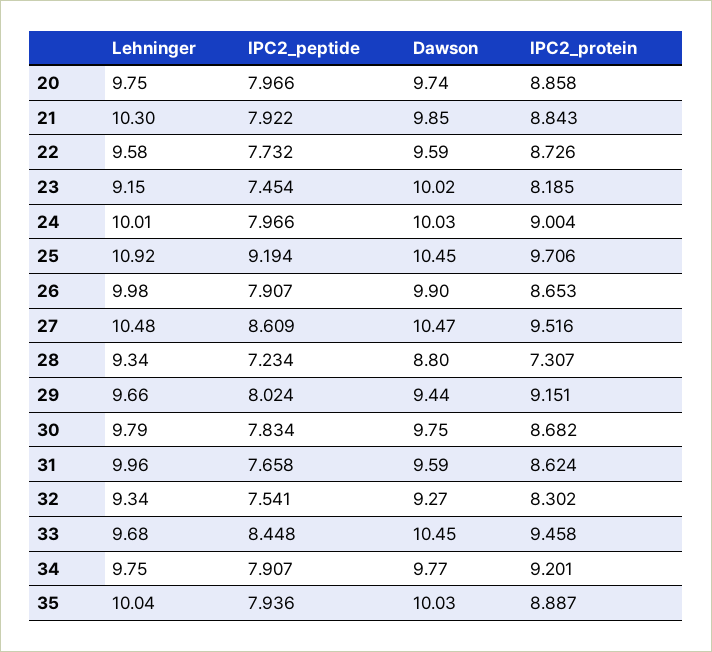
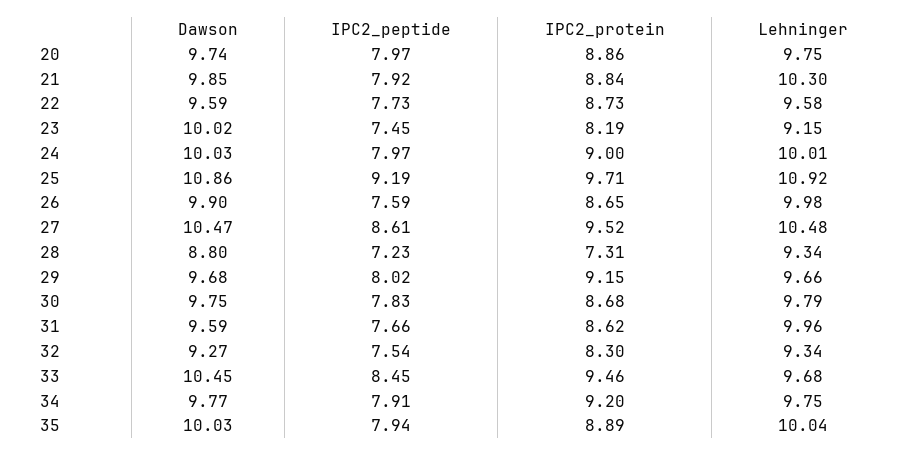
  {
    "Lehninger": {
      "20": 9.75,
      "21": 10.3,
      "22": 9.58,
      "23": 9.15,
      "24": 10.01,
      "25": 10.92,
      "26": 9.98,
      "27": 10.48,
      "28": 9.34,
      "29": 9.66,
      "30": 9.79,
      "31": 9.96,
      "32": 9.34,
      "33": 9.68,
      "34": 9.75,
      "35": 10.04
    },
    "IPC2_peptide": {
      "20": 7.966,
      "21": 7.922,
      "22": 7.732,
      "23": 7.454,
      "24": 7.966,
      "25": 9.194,
-     "26": 7.907,
+     "26": 7.59,
      "27": 8.609,
      "28": 7.234,
      "29": 8.024,
      "30": 7.834,
      "31": 7.658,
      "32": 7.541,
      "33": 8.448,
      "34": 7.907,
      "35": 7.936
    },
    "Dawson": {
      "20": 9.74,
      "21": 9.85,
      "22": 9.59,
      "23": 10.02,
      "24": 10.03,
-     "25": 10.45,
+     "25": 10.86,
      "26": 9.9,
      "27": 10.47,
      "28": 8.8,
-     "29": 9.44,
+     "29": 9.68,
      "30": 9.75,
      "31": 9.59,
      "32": 9.27,
      "33": 10.45,
      "34": 9.77,
      "35": 10.03
    },
    "IPC2_protein": {
      "20": 8.858,
      "21": 8.843,
      "22": 8.726,
      "23": 8.185,
      "24": 9.004,
      "25": 9.706,
      "26": 8.653,
      "27": 9.516,
      "28": 7.307,
      "29": 9.151,
      "30": 8.682,
      "31": 8.624,
      "32": 8.302,
      "33": 9.458,
      "34": 9.201,
      "35": 8.887
    }
  }

